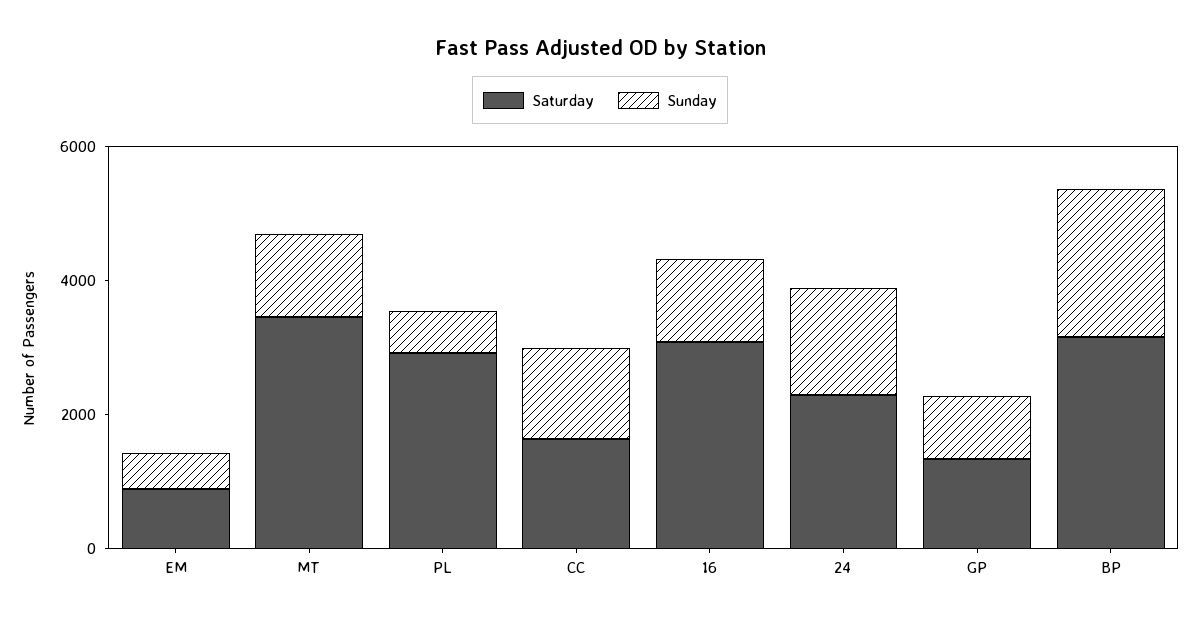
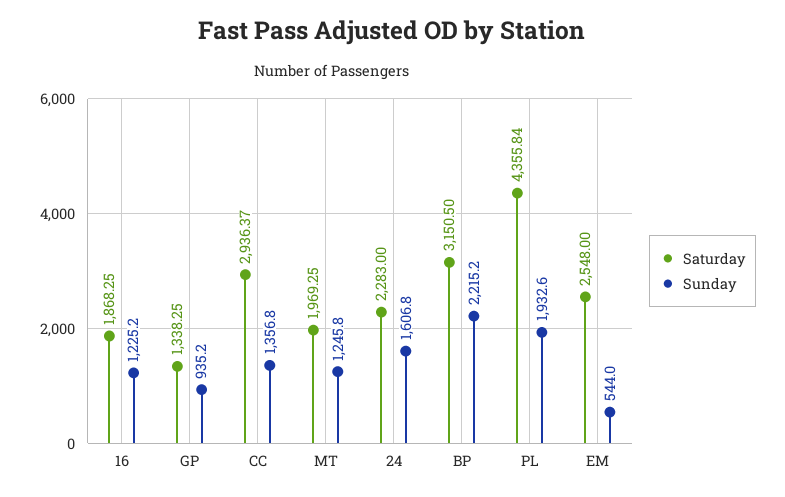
  {
    "Saturday": {
-     "EM": 1000,
+     "EM": 2548,
-     "MT": 3500,
+     "MT": 1969.25,
-     "PL": 3000,
+     "PL": 4355.84,
-     "CC": 1500,
+     "CC": 2936.37,
-     "16": 3000,
+     "16": 1868.25,
      "24": 2283,
      "GP": 1338.25,
      "BP": 3150.5
    },
    "Sunday": {
      "EM": 544,
      "MT": 1245.8,
-     "PL": 500,
+     "PL": 1932.6,
      "CC": 1356.8,
      "16": 1225.2,
      "24": 1606.8,
      "GP": 935.2,
      "BP": 2215.2
    }
  }

